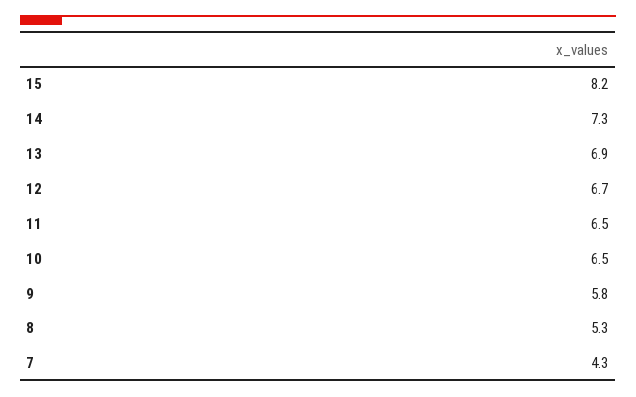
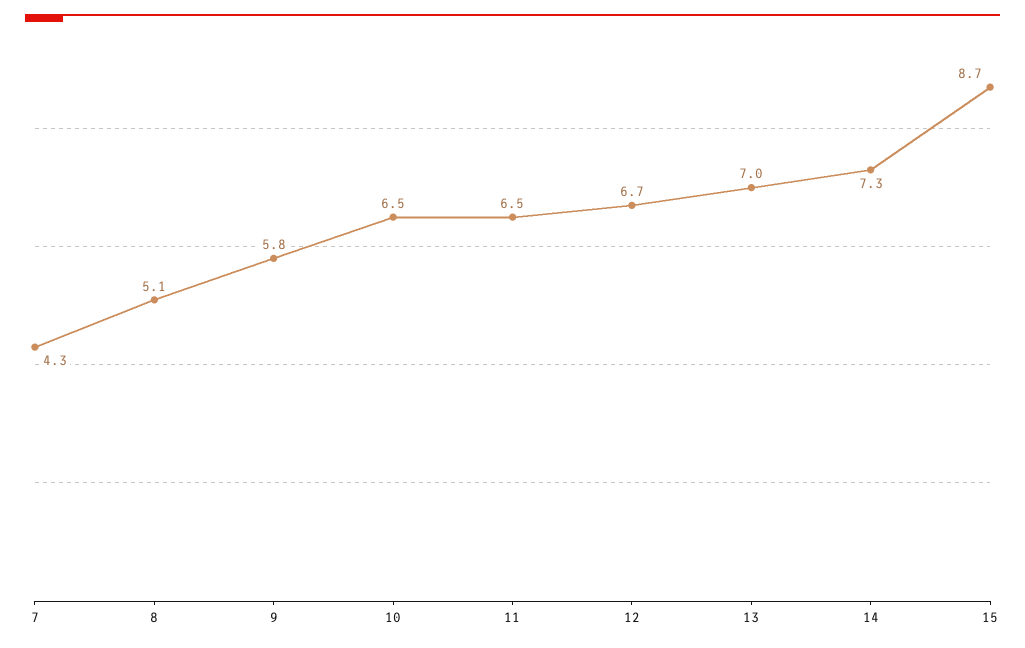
  {
-   "15": 8.2,
+   "15": 8.7,
    "14": 7.3,
-   "13": 6.9,
+   "13": 7,
    "12": 6.7,
    "11": 6.5,
    "10": 6.5,
    "9": 5.8,
-   "8": 5.3,
+   "8": 5.1,
    "7": 4.3
  }

